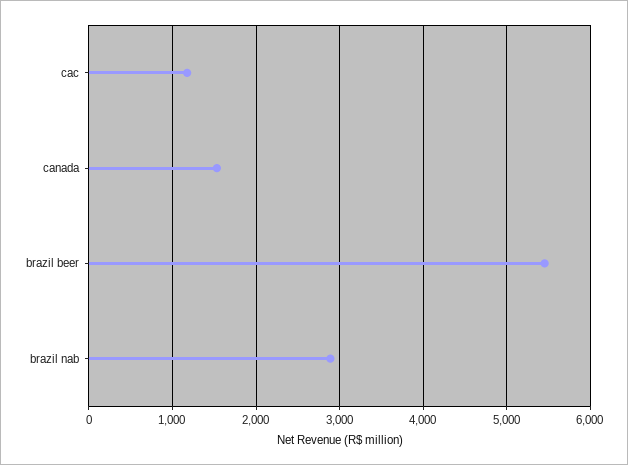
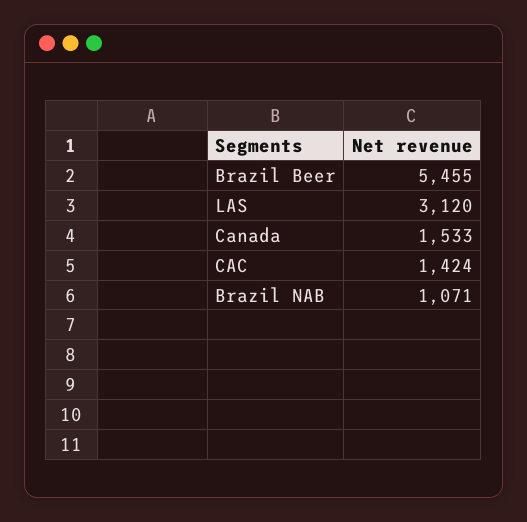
  {
-   "cac": 1200,
+   "cac": 1424,
    "canada": 1533,
    "brazil beer": 5455,
-   "brazil nab": 2900
+   "brazil nab": 1071,
+   "LAS": 3120
  }

